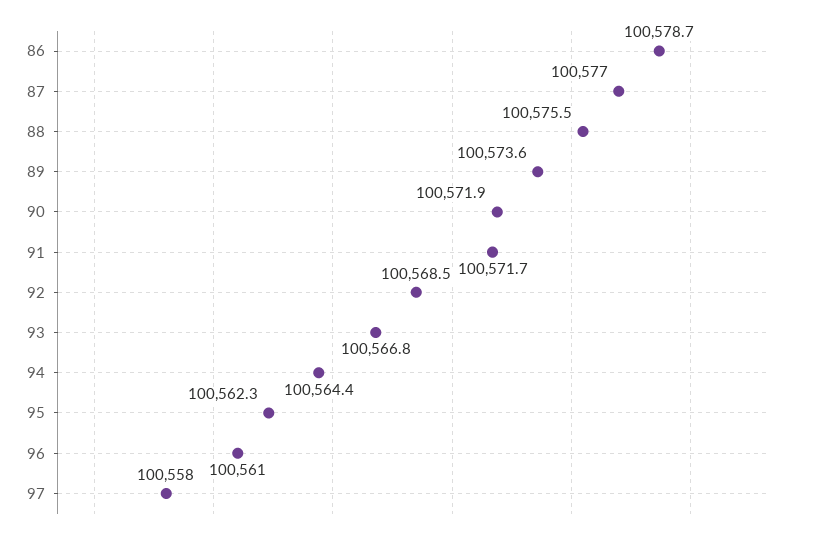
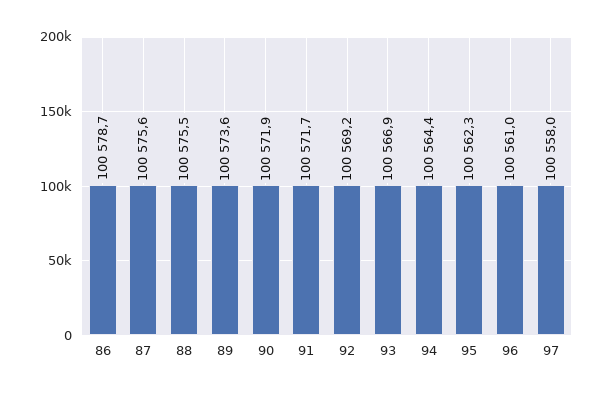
  {
    "86": 100578.7,
-   "87": 100577,
+   "87": 100575.6,
    "88": 100575.5,
    "89": 100573.6,
    "90": 100571.9,
    "91": 100571.7,
-   "92": 100568.5,
+   "92": 100569.2,
-   "93": 100566.8,
+   "93": 100566.9,
    "94": 100564.4,
    "95": 100562.3,
    "96": 100561,
    "97": 100558
  }

